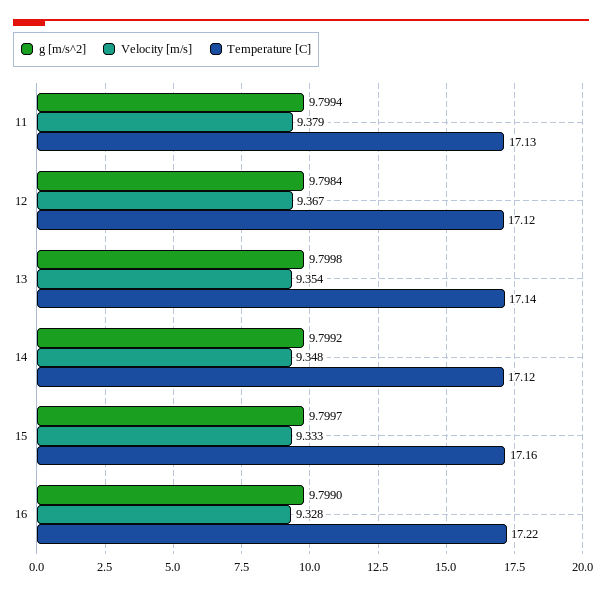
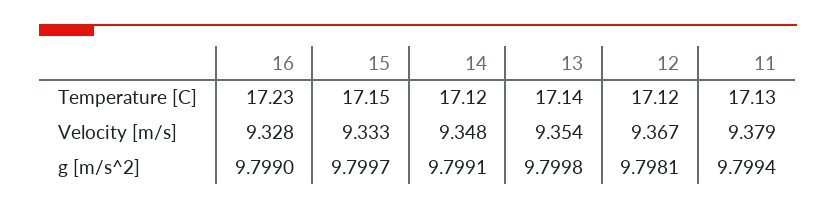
  {
    "g [m/s^2]": {
      "11": 9.7994,
-     "12": 9.7984,
+     "12": 9.7981,
      "13": 9.7998,
-     "14": 9.7992,
+     "14": 9.7991,
      "15": 9.7997,
      "16": 9.799
    },
    "Velocity [m/s]": {
      "11": 9.379,
      "12": 9.367,
      "13": 9.354,
      "14": 9.348,
      "15": 9.333,
      "16": 9.328
    },
    "Temperature [C]": {
      "11": 17.13,
      "12": 17.12,
      "13": 17.14,
      "14": 17.12,
-     "15": 17.16,
+     "15": 17.15,
-     "16": 17.22
+     "16": 17.23
    }
  }

